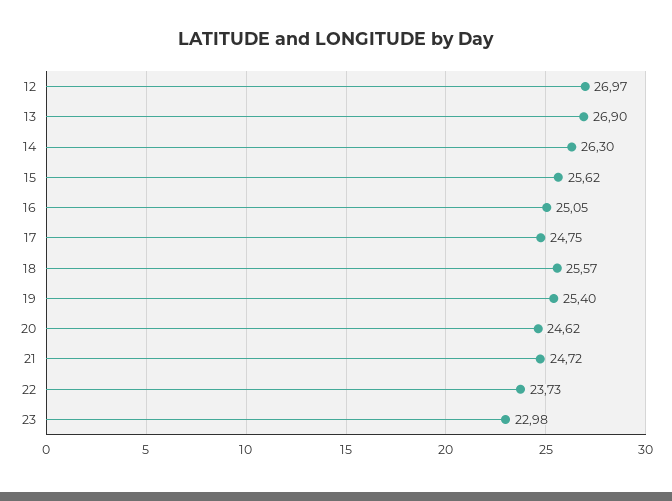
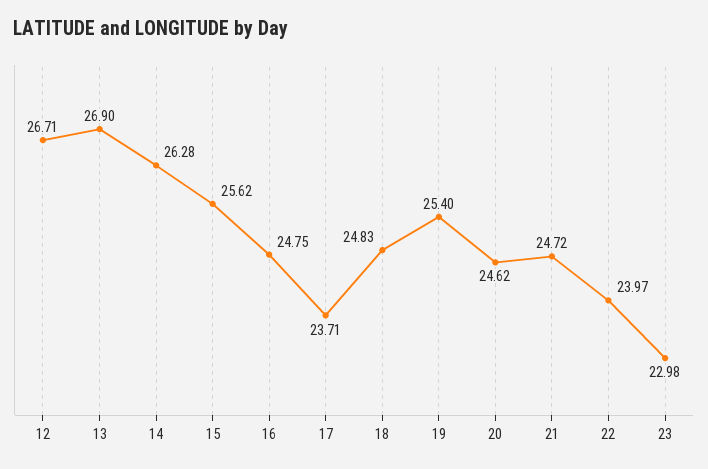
  {
-   "12": 26.97,
+   "12": 26.71,
    "13": 26.9,
-   "14": 26.3,
+   "14": 26.28,
    "15": 25.62,
-   "16": 25.05,
+   "16": 24.75,
-   "17": 24.75,
+   "17": 23.71,
-   "18": 25.57,
+   "18": 24.83,
    "19": 25.4,
    "20": 24.62,
    "21": 24.72,
-   "22": 23.73,
+   "22": 23.97,
    "23": 22.98
  }

